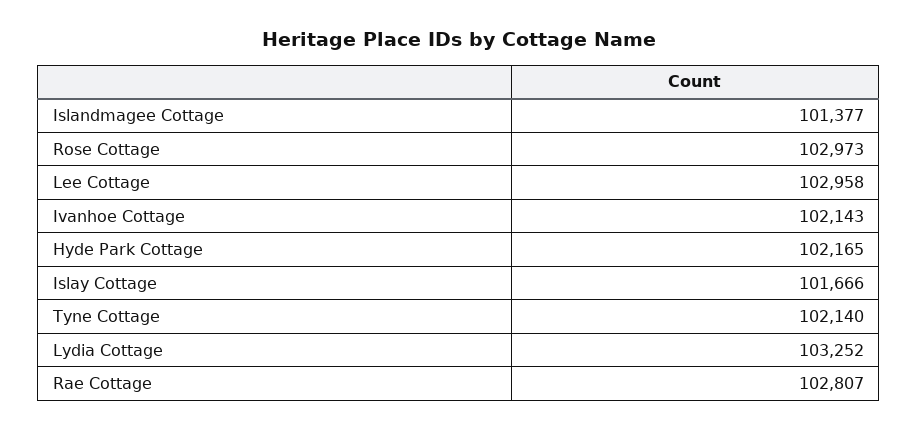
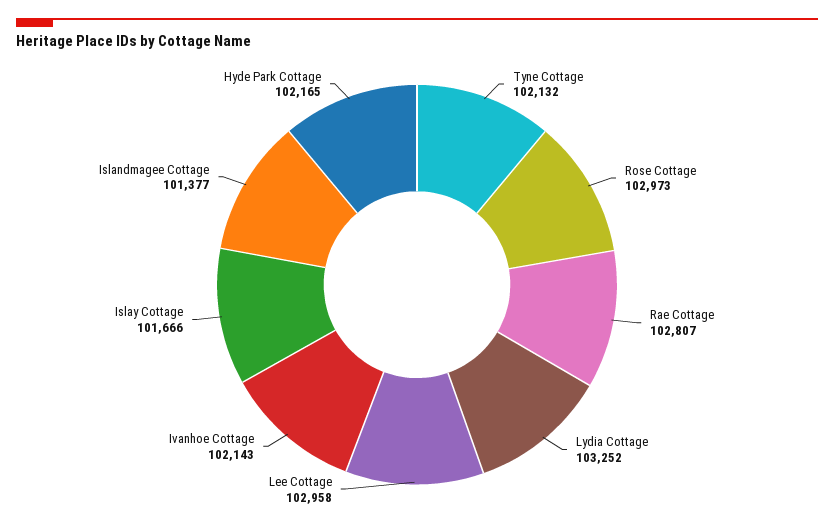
  {
    "Islandmagee Cottage": 101377,
    "Rose Cottage": 102973,
    "Lee Cottage": 102958,
    "Ivanhoe Cottage": 102143,
    "Hyde Park Cottage": 102165,
    "Islay Cottage": 101666,
-   "Tyne Cottage": 102140,
+   "Tyne Cottage": 102132,
    "Lydia Cottage": 103252,
    "Rae Cottage": 102807
  }

